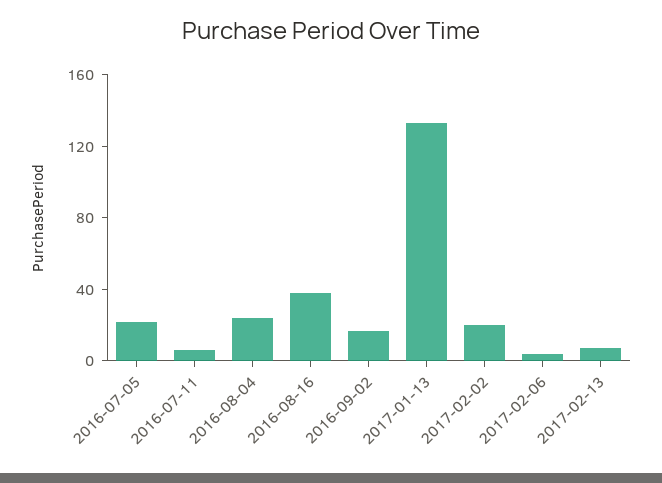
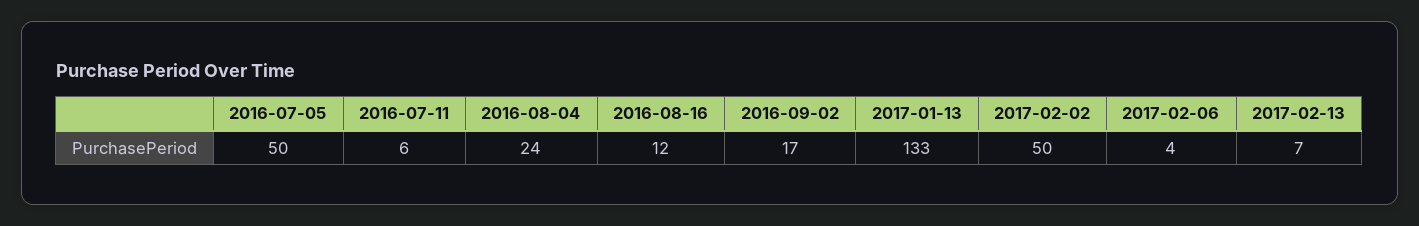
  {
-   "2016-07-05": 20,
+   "2016-07-05": 50,
    "2016-07-11": 6,
    "2016-08-04": 24,
-   "2016-08-16": 40,
+   "2016-08-16": 12,
    "2016-09-02": 17,
    "2017-01-13": 133,
-   "2017-02-02": 20,
+   "2017-02-02": 50,
    "2017-02-06": 4,
    "2017-02-13": 7
  }

